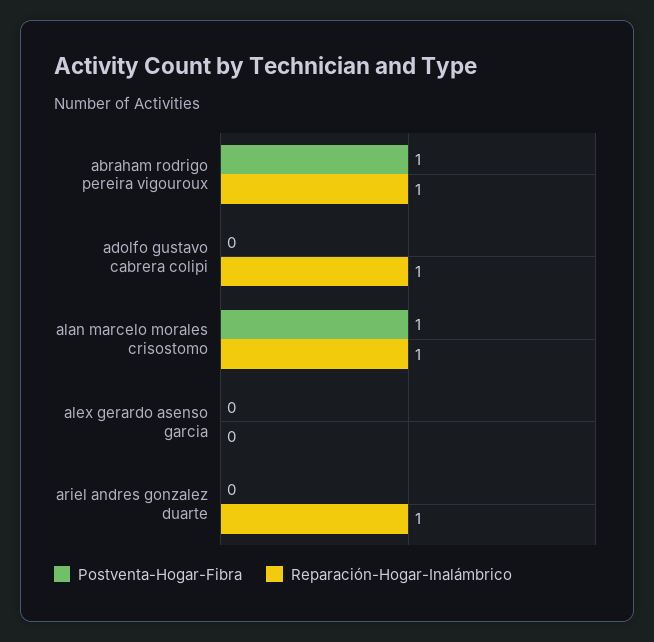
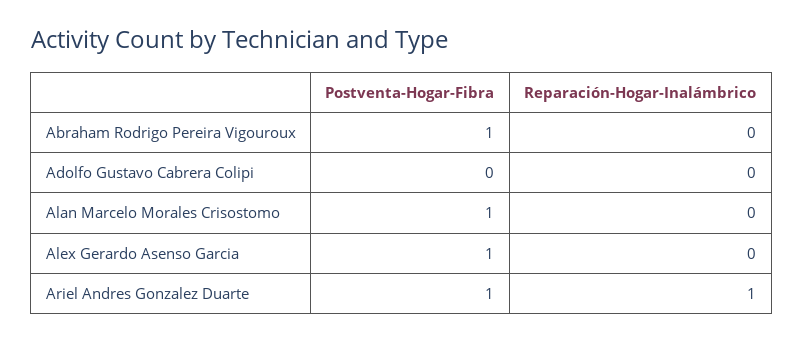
  {
    "Postventa-Hogar-Fibra": {
      "abraham rodrigo pereira vigouroux": 1,
      "adolfo gustavo cabrera colipi": 0,
      "alan marcelo morales crisostomo": 1,
-     "alex gerardo asenso garcia": 0,
+     "alex gerardo asenso garcia": 1,
-     "ariel andres gonzalez duarte": 0
+     "ariel andres gonzalez duarte": 1
    },
    "Reparación-Hogar-Inalámbrico": {
-     "abraham rodrigo pereira vigouroux": 1,
+     "abraham rodrigo pereira vigouroux": 0,
-     "adolfo gustavo cabrera colipi": 1,
+     "adolfo gustavo cabrera colipi": 0,
-     "alan marcelo morales crisostomo": 1,
+     "alan marcelo morales crisostomo": 0,
      "alex gerardo asenso garcia": 0,
      "ariel andres gonzalez duarte": 1
    }
  }

